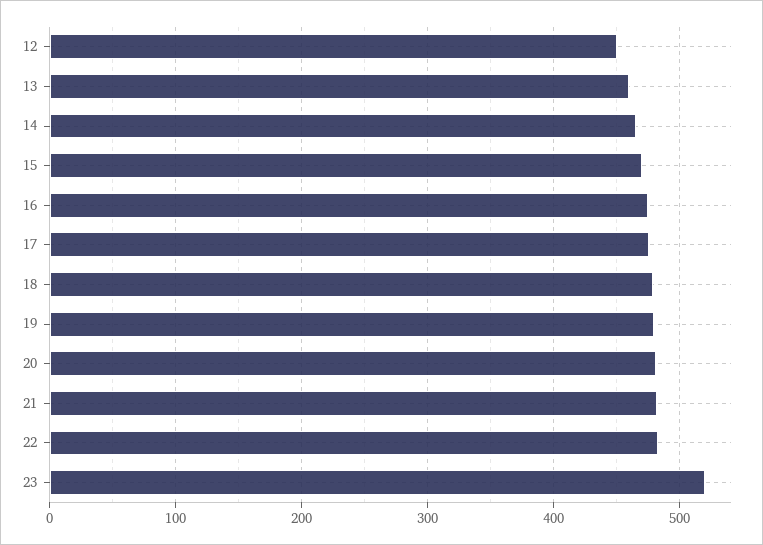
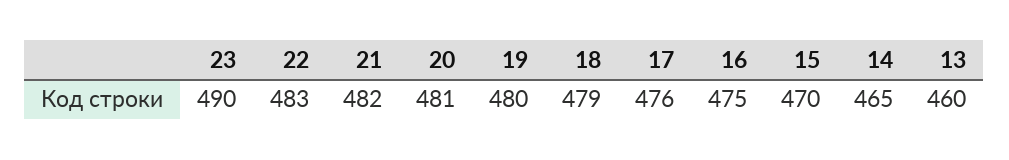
  {
-   "12": 450,
    "13": 460,
    "14": 465,
    "15": 470,
    "16": 475,
    "17": 476,
    "18": 479,
    "19": 480,
    "20": 481,
    "21": 482,
    "22": 483,
-   "23": 520
+   "23": 490
  }

